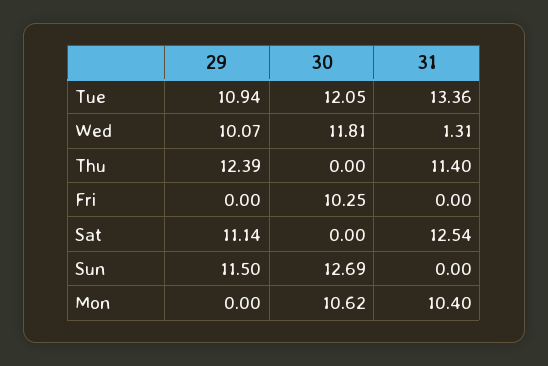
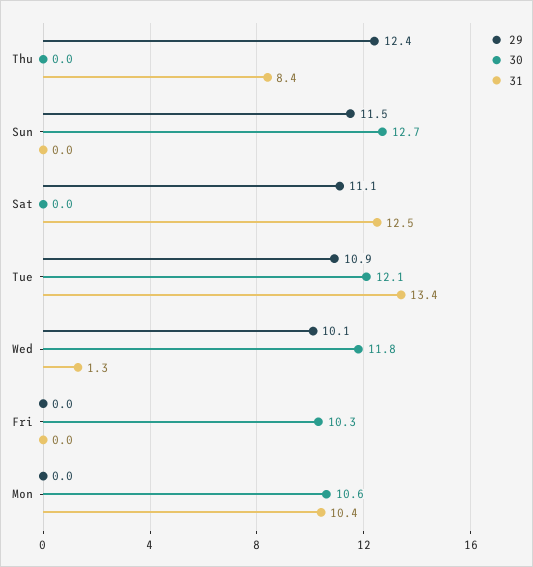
  {
    "29": {
      "Tue": 10.94,
      "Wed": 10.07,
      "Thu": 12.39,
      "Fri": 0,
      "Sat": 11.14,
      "Sun": 11.5,
      "Mon": 0
    },
    "30": {
      "Tue": 12.05,
      "Wed": 11.81,
      "Thu": 0,
      "Fri": 10.25,
      "Sat": 0,
      "Sun": 12.69,
      "Mon": 10.62
    },
    "31": {
      "Tue": 13.36,
      "Wed": 1.31,
-     "Thu": 11.4,
+     "Thu": 8.4,
      "Fri": 0,
      "Sat": 12.54,
      "Sun": 0,
      "Mon": 10.4
    }
  }

